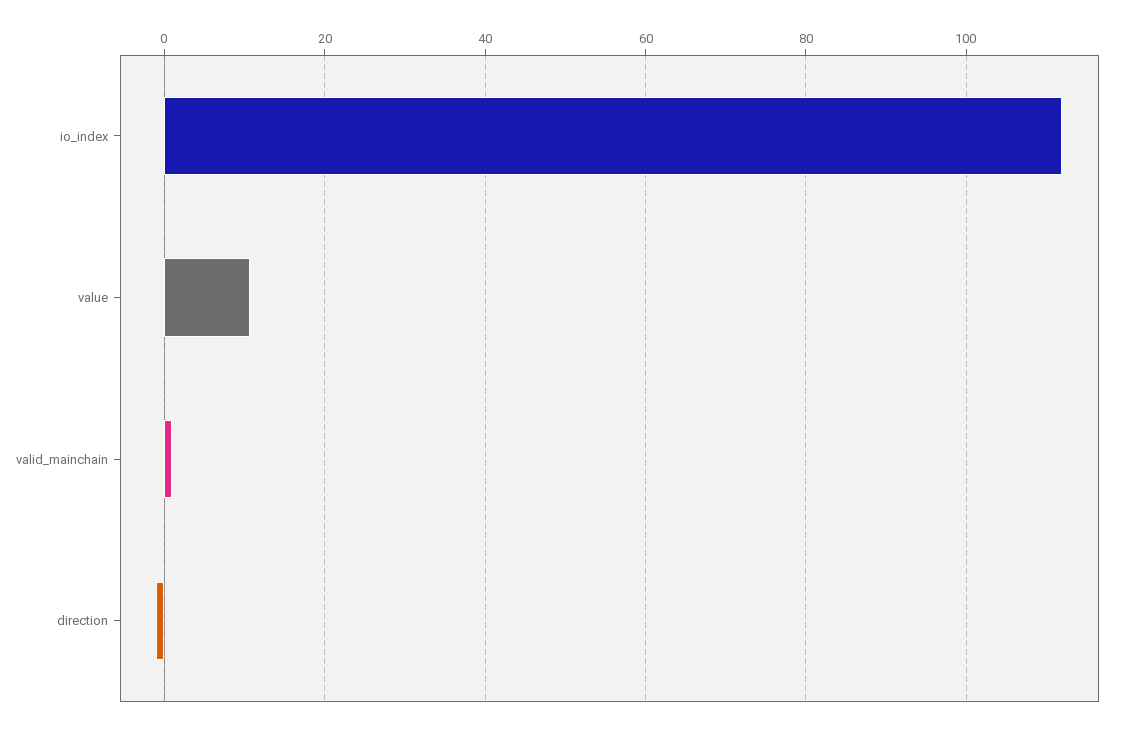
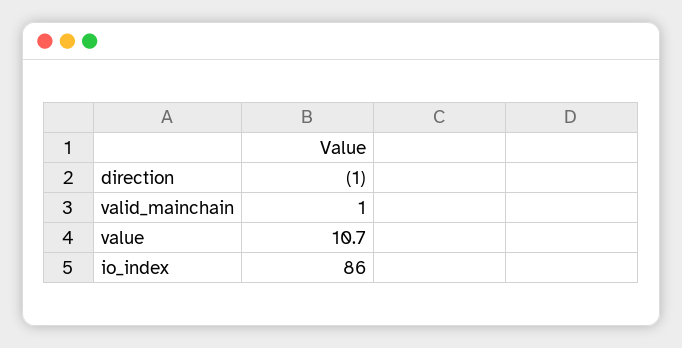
  {
-   "io_index": 112,
+   "io_index": 86,
    "value": 10.7,
    "valid_mainchain": 1,
    "direction": -1
  }

